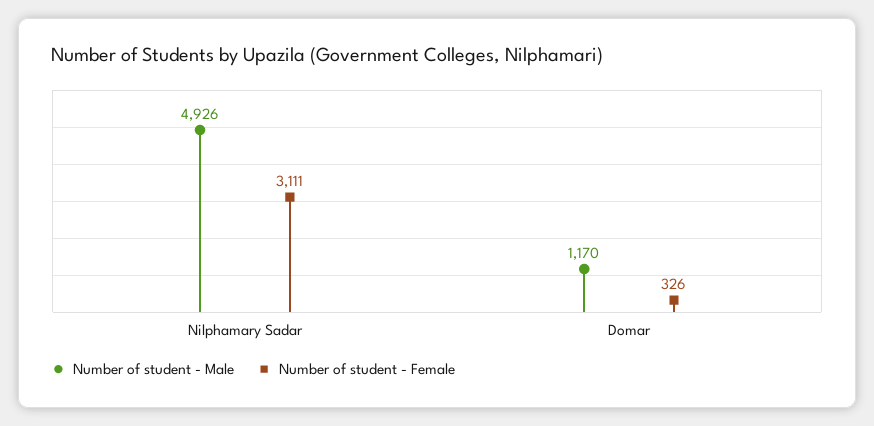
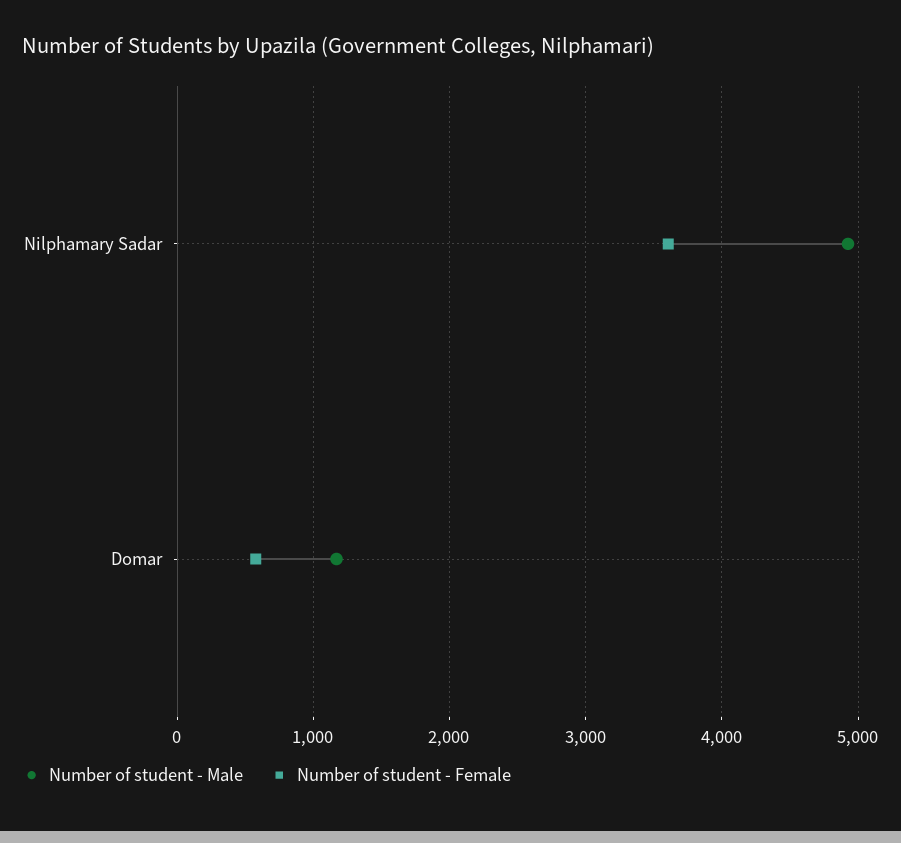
  {
    "Number of student - Male": {
      "Nilphamary Sadar": 4926,
      "Domar": 1170
    },
    "Number of student - Female": {
-     "Nilphamary Sadar": 3111,
+     "Nilphamary Sadar": 3600,
-     "Domar": 326
+     "Domar": 600
    }
  }

